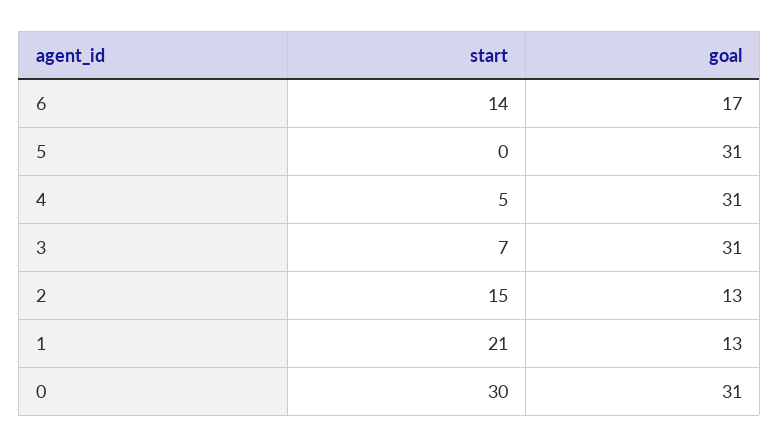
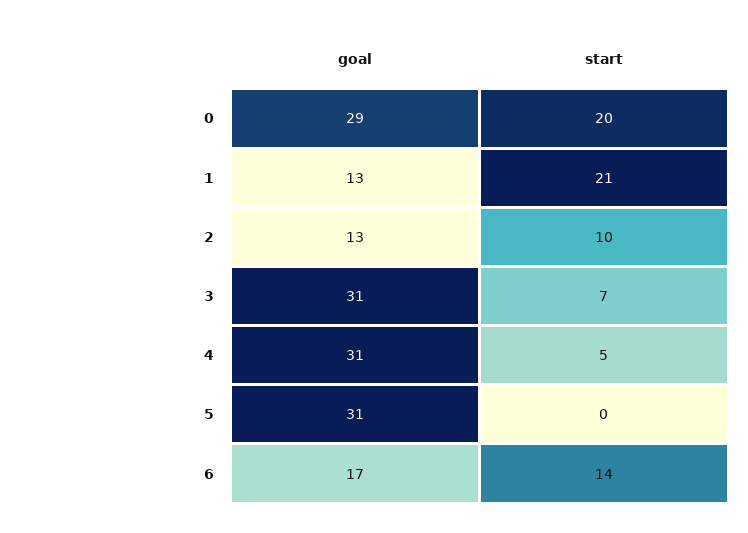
  {
    "start": {
      "6": 14,
      "5": 0,
      "4": 5,
      "3": 7,
-     "2": 15,
+     "2": 10,
      "1": 21,
-     "0": 30
+     "0": 20
    },
    "goal": {
      "6": 17,
      "5": 31,
      "4": 31,
      "3": 31,
      "2": 13,
      "1": 13,
-     "0": 31
+     "0": 29
    }
  }

